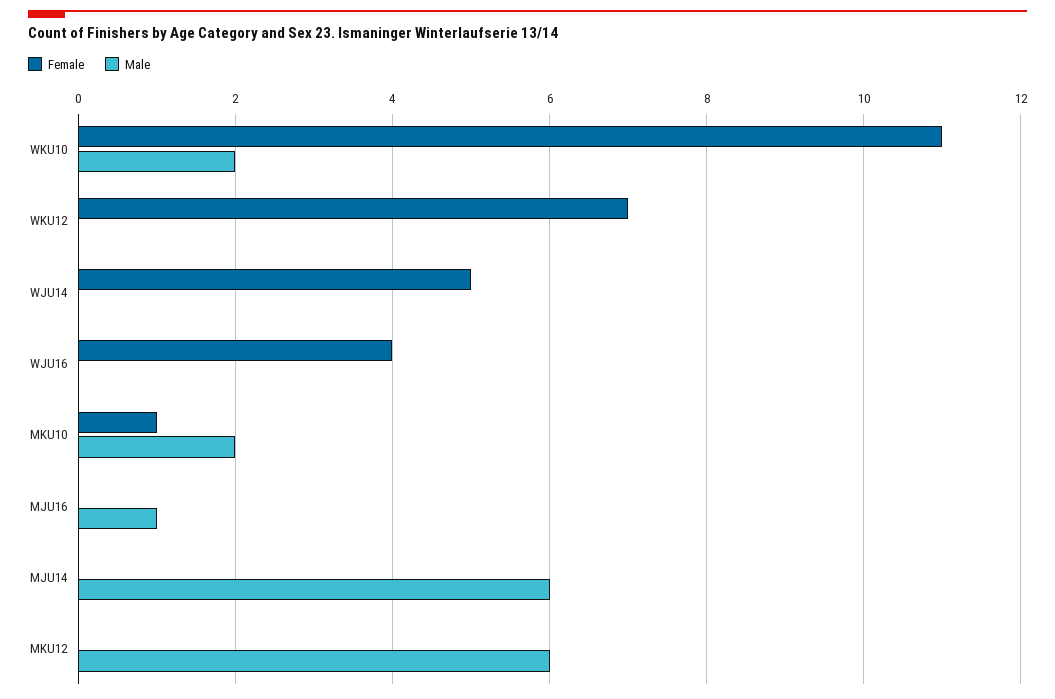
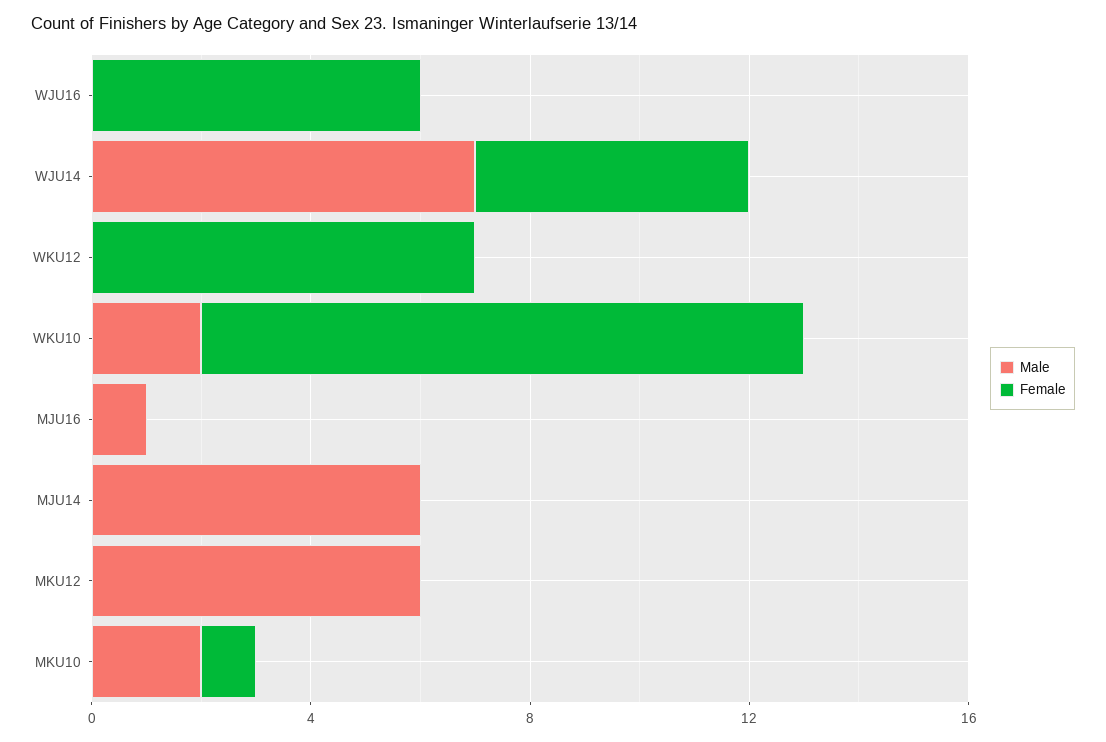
  {
    "Female": {
      "WKU10": 11,
      "WKU12": 7,
      "WJU14": 5,
-     "WJU16": 4,
+     "WJU16": 6,
      "MKU10": 1,
      "MJU16": 0,
      "MJU14": 0,
      "MKU12": 0
    },
    "Male": {
      "WKU10": 2,
      "WKU12": 0,
-     "WJU14": 0,
+     "WJU14": 7,
      "WJU16": 0,
      "MKU10": 2,
      "MJU16": 1,
      "MJU14": 6,
      "MKU12": 6
    }
  }

